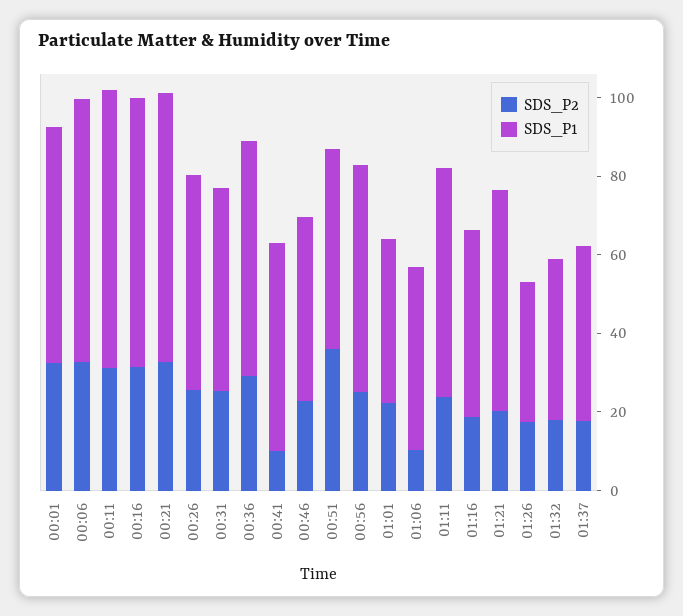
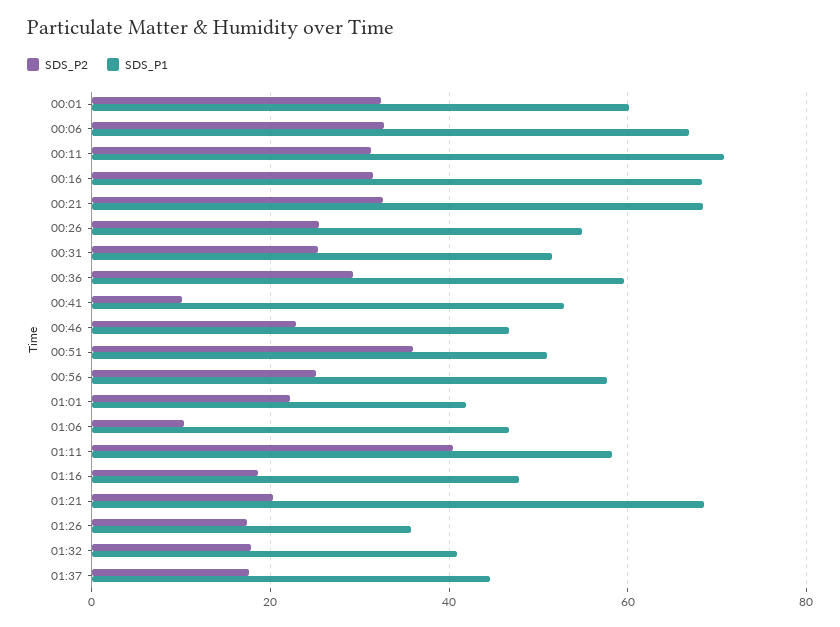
  {
    "SDS_P2": {
      "00:01": 32,
      "00:06": 32,
      "00:11": 32,
      "00:16": 32,
      "00:21": 32,
      "00:26": 26,
      "00:31": 26,
      "00:36": 30,
      "00:41": 10,
      "00:46": 22,
      "00:51": 36,
      "00:56": 26,
      "01:01": 22,
      "01:06": 10,
-     "01:11": 25,
+     "01:11": 40,
      "01:16": 18,
      "01:21": 20,
      "01:26": 18,
      "01:32": 18,
      "01:37": 18
    },
    "SDS_P1": {
      "00:01": 60,
      "00:06": 66,
      "00:11": 70,
      "00:16": 68,
      "00:21": 68,
      "00:26": 54,
      "00:31": 52,
      "00:36": 60,
      "00:41": 52,
      "00:46": 46,
      "00:51": 52,
      "00:56": 58,
      "01:01": 42,
      "01:06": 46,
      "01:11": 58,
      "01:16": 48,
-     "01:21": 55,
+     "01:21": 68,
      "01:26": 36,
      "01:32": 40,
      "01:37": 44
    }
  }

